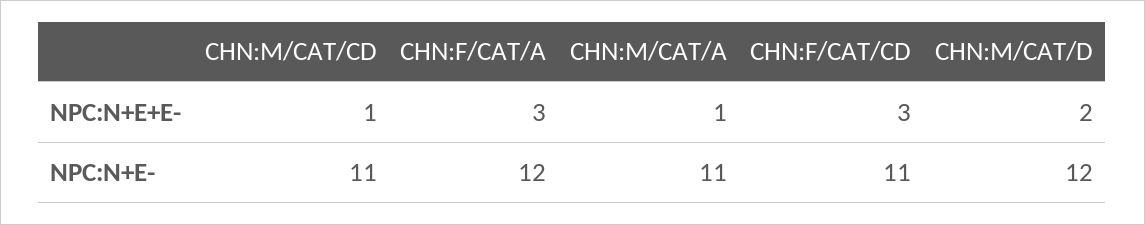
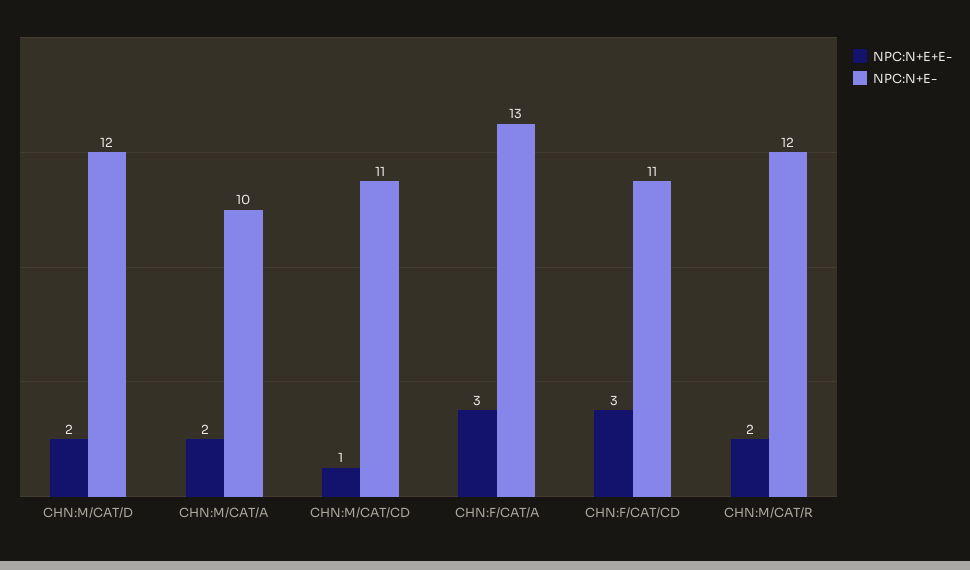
  {
    "NPC:N+E+E-": {
      "CHN:M/CAT/CD": 1,
      "CHN:F/CAT/A": 3,
-     "CHN:M/CAT/A": 1,
+     "CHN:M/CAT/A": 2,
      "CHN:F/CAT/CD": 3,
-     "CHN:M/CAT/D": 2
+     "CHN:M/CAT/D": 2,
+     "CHN:M/CAT/R": 2
    },
    "NPC:N+E-": {
      "CHN:M/CAT/CD": 11,
-     "CHN:F/CAT/A": 12,
+     "CHN:F/CAT/A": 13,
-     "CHN:M/CAT/A": 11,
+     "CHN:M/CAT/A": 10,
      "CHN:F/CAT/CD": 11,
-     "CHN:M/CAT/D": 12
+     "CHN:M/CAT/D": 12,
+     "CHN:M/CAT/R": 12
    }
  }

